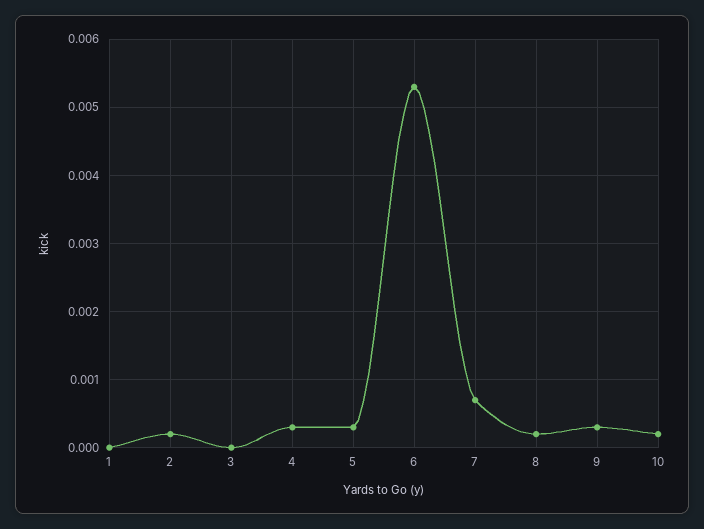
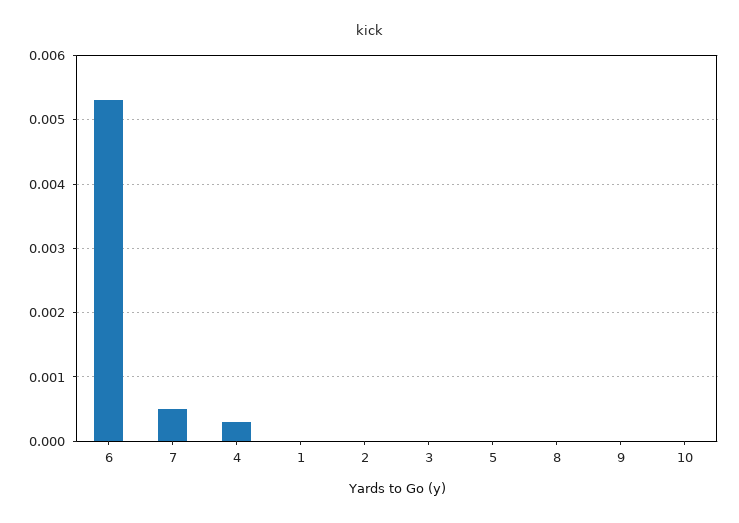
  {
    "1": 0,
-   "2": 0.0002,
+   "2": 0,
    "3": 0,
    "4": 0.0003,
-   "5": 0.0003,
+   "5": 0,
    "6": 0.0053,
-   "7": 0.0007,
+   "7": 0.0005,
-   "8": 0.0002,
+   "8": 0,
-   "9": 0.0003,
+   "9": 0,
-   "10": 0.0002
+   "10": 0
  }

